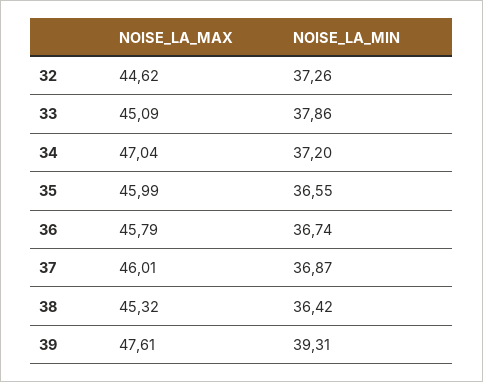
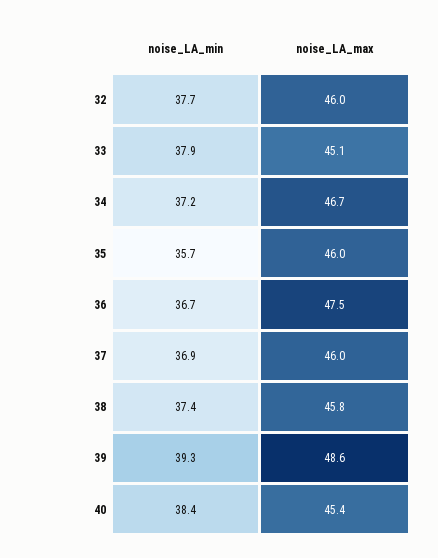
  {
    "NOISE_LA_MAX": {
-     "32": 44.62,
+     "32": 46,
      "33": 45.09,
-     "34": 47.04,
+     "34": 46.7,
      "35": 45.99,
-     "36": 45.79,
+     "36": 47.5,
      "37": 46.01,
-     "38": 45.32,
+     "38": 45.8,
-     "39": 47.61
+     "39": 48.6,
+     "40": 45.4
    },
    "NOISE_LA_MIN": {
-     "32": 37.26,
+     "32": 37.7,
      "33": 37.86,
      "34": 37.2,
-     "35": 36.55,
+     "35": 35.7,
      "36": 36.74,
      "37": 36.87,
-     "38": 36.42,
+     "38": 37.4,
-     "39": 39.31
+     "39": 39.31,
+     "40": 38.4
    }
  }

